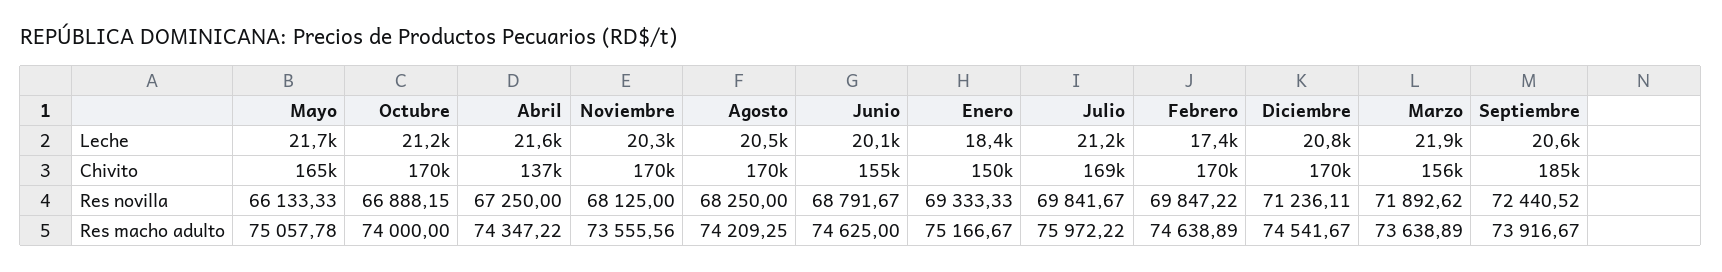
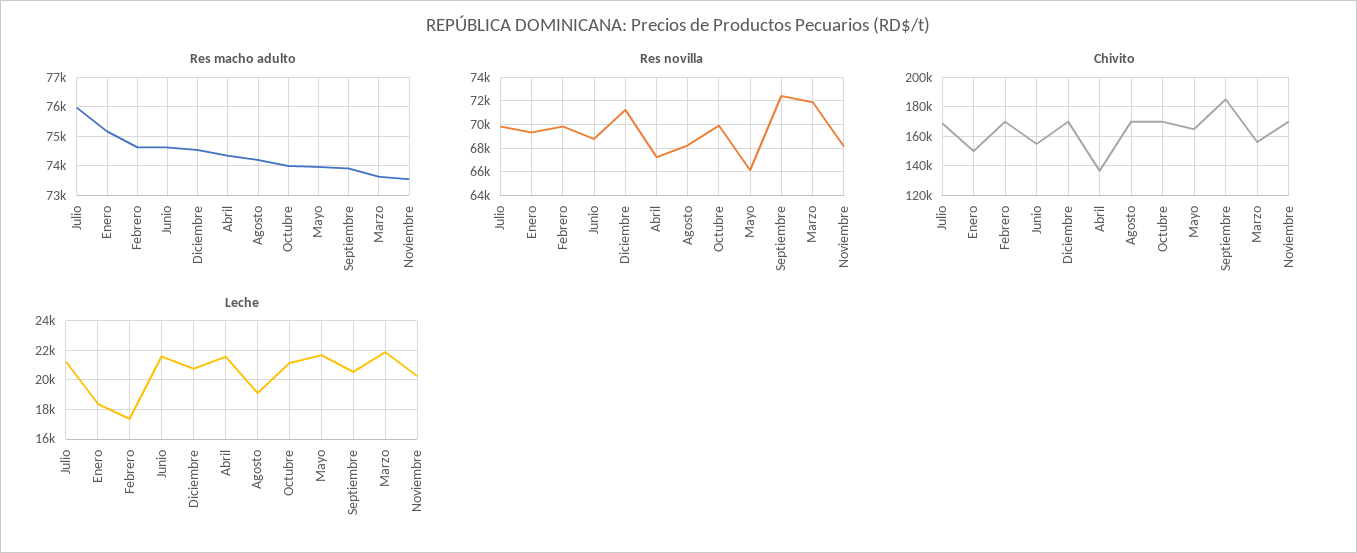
  {
    "Leche": {
      "Mayo": 21700,
      "Octubre": 21200,
      "Abril": 21600,
      "Noviembre": 20300,
-     "Agosto": 20500,
+     "Agosto": 19000,
-     "Junio": 20100,
+     "Junio": 21500,
      "Enero": 18400,
      "Julio": 21200,
      "Febrero": 17400,
      "Diciembre": 20800,
      "Marzo": 21900,
      "Septiembre": 20600
    },
    "Chivito": {
      "Mayo": 165000,
      "Octubre": 170000,
      "Abril": 137000,
      "Noviembre": 170000,
      "Agosto": 170000,
      "Junio": 155000,
      "Enero": 150000,
      "Julio": 169000,
      "Febrero": 170000,
      "Diciembre": 170000,
      "Marzo": 156000,
      "Septiembre": 185000
    },
    "Res novilla": {
      "Mayo": 66133.33,
-     "Octubre": 66888.15,
+     "Octubre": 70000,
      "Abril": 67250,
      "Noviembre": 68125,
      "Agosto": 68250,
      "Junio": 68791.67,
      "Enero": 69333.33,
      "Julio": 69841.67,
      "Febrero": 69847.22,
      "Diciembre": 71236.11,
      "Marzo": 71892.62,
      "Septiembre": 72440.52
    },
    "Res macho adulto": {
-     "Mayo": 75057.78,
+     "Mayo": 74000,
      "Octubre": 74000,
      "Abril": 74347.22,
      "Noviembre": 73555.56,
      "Agosto": 74209.25,
      "Junio": 74625,
      "Enero": 75166.67,
      "Julio": 75972.22,
      "Febrero": 74638.89,
      "Diciembre": 74541.67,
      "Marzo": 73638.89,
      "Septiembre": 73916.67
    }
  }

